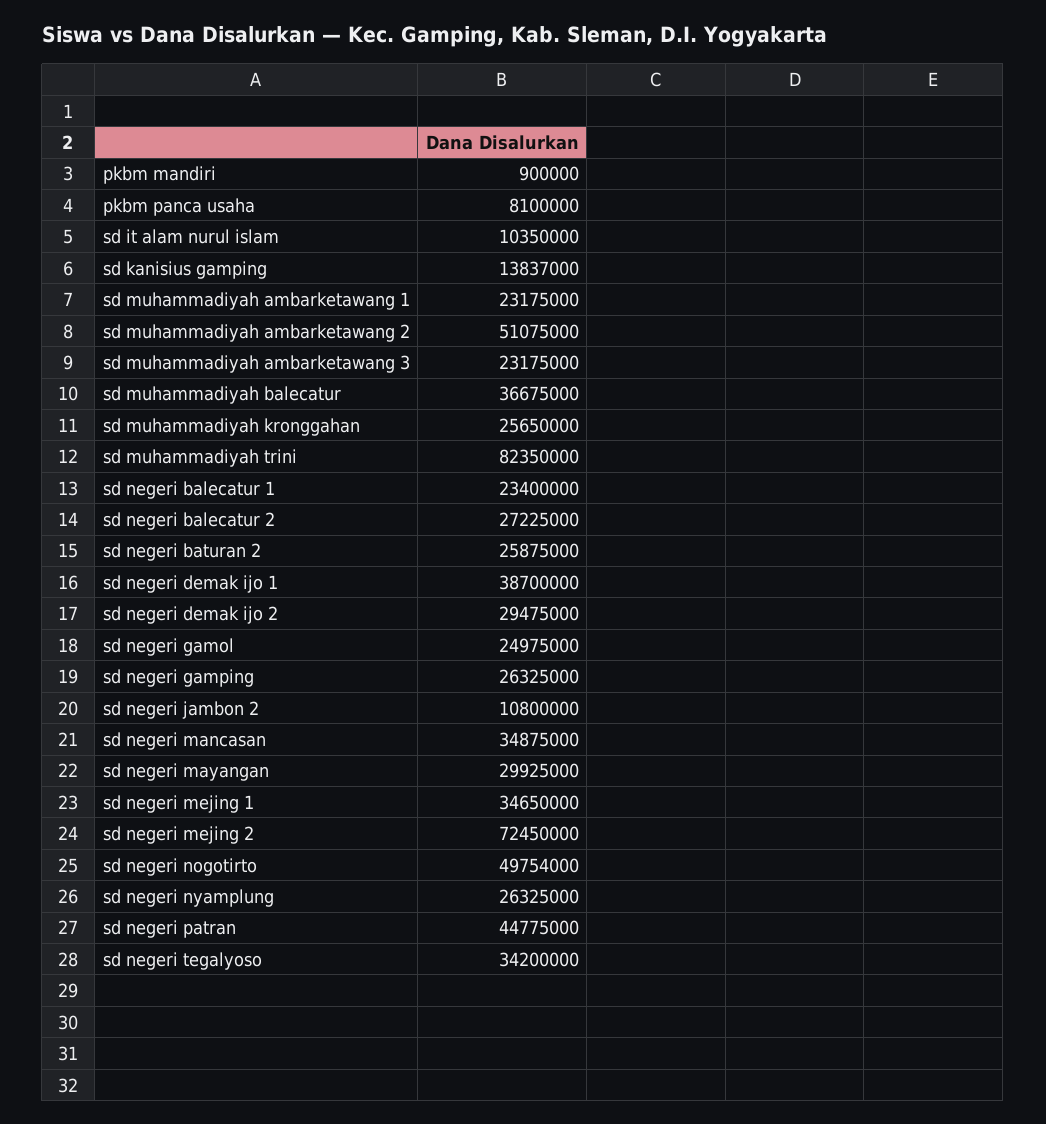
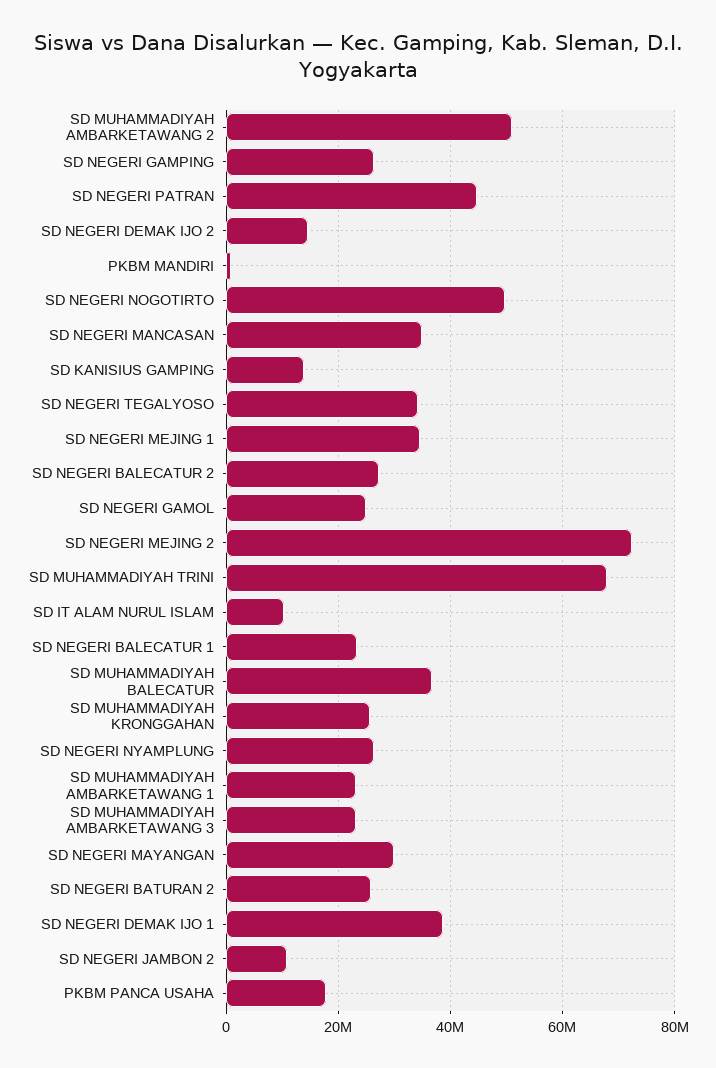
  {
    "pkbm mandiri": 900000,
-   "pkbm panca usaha": 8100000,
+   "pkbm panca usaha": 18000000,
    "sd it alam nurul islam": 10350000,
    "sd kanisius gamping": 13837000,
    "sd muhammadiyah ambarketawang 1": 23175000,
    "sd muhammadiyah ambarketawang 2": 51075000,
    "sd muhammadiyah ambarketawang 3": 23175000,
    "sd muhammadiyah balecatur": 36675000,
    "sd muhammadiyah kronggahan": 25650000,
-   "sd muhammadiyah trini": 82350000,
+   "sd muhammadiyah trini": 68000000,
    "sd negeri balecatur 1": 23400000,
    "sd negeri balecatur 2": 27225000,
    "sd negeri baturan 2": 25875000,
    "sd negeri demak ijo 1": 38700000,
-   "sd negeri demak ijo 2": 29475000,
+   "sd negeri demak ijo 2": 14000000,
    "sd negeri gamol": 24975000,
    "sd negeri gamping": 26325000,
    "sd negeri jambon 2": 10800000,
    "sd negeri mancasan": 34875000,
    "sd negeri mayangan": 29925000,
    "sd negeri mejing 1": 34650000,
    "sd negeri mejing 2": 72450000,
    "sd negeri nogotirto": 49754000,
    "sd negeri nyamplung": 26325000,
    "sd negeri patran": 44775000,
    "sd negeri tegalyoso": 34200000
  }

